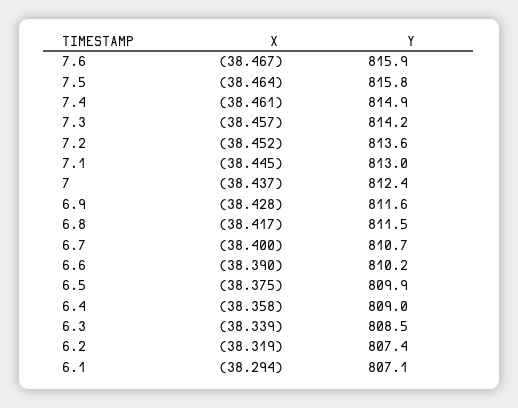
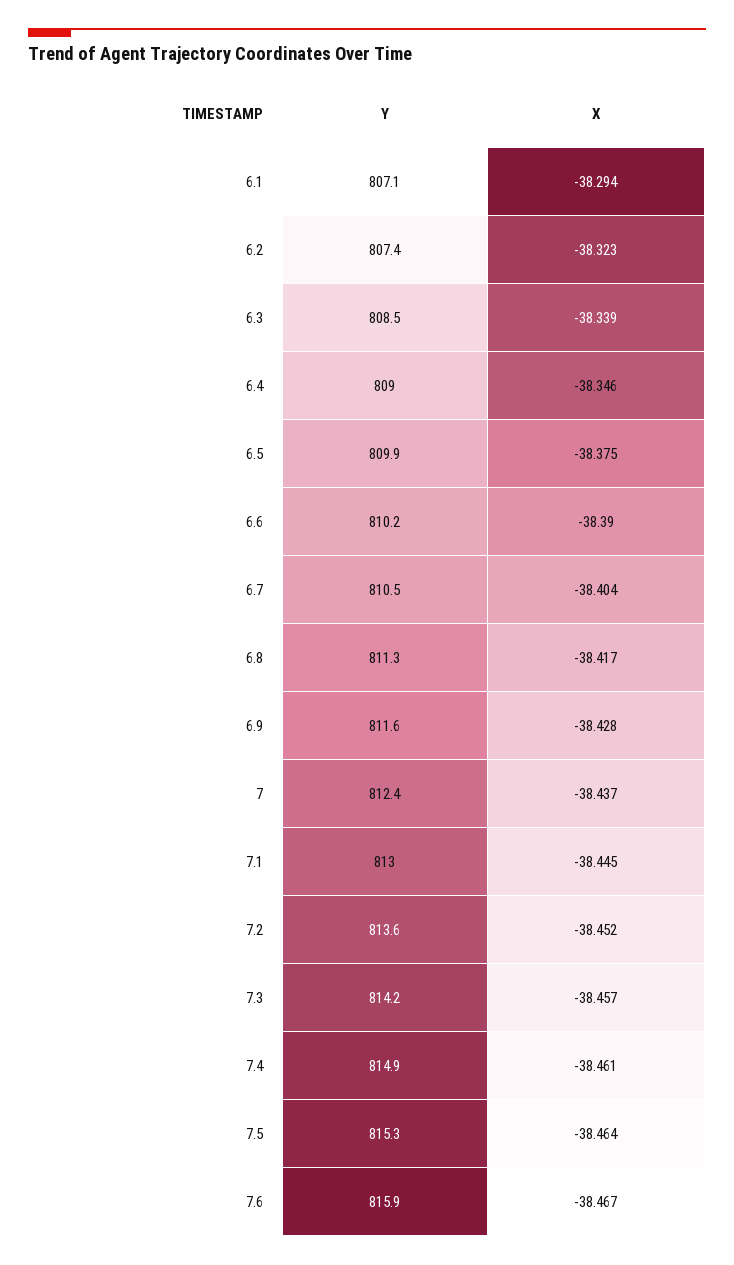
  {
    "X": {
      "7.6": -38.467,
      "7.5": -38.464,
      "7.4": -38.461,
      "7.3": -38.457,
      "7.2": -38.452,
      "7.1": -38.445,
      "7": -38.437,
      "6.9": -38.428,
      "6.8": -38.417,
-     "6.7": -38.4,
+     "6.7": -38.404,
      "6.6": -38.39,
      "6.5": -38.375,
-     "6.4": -38.358,
+     "6.4": -38.346,
      "6.3": -38.339,
-     "6.2": -38.319,
+     "6.2": -38.323,
      "6.1": -38.294
    },
    "Y": {
      "7.6": 815.9,
-     "7.5": 815.8,
+     "7.5": 815.3,
      "7.4": 814.9,
      "7.3": 814.2,
      "7.2": 813.6,
      "7.1": 813,
      "7": 812.4,
      "6.9": 811.6,
-     "6.8": 811.5,
+     "6.8": 811.3,
-     "6.7": 810.7,
+     "6.7": 810.5,
      "6.6": 810.2,
      "6.5": 809.9,
      "6.4": 809,
      "6.3": 808.5,
      "6.2": 807.4,
      "6.1": 807.1
    }
  }

